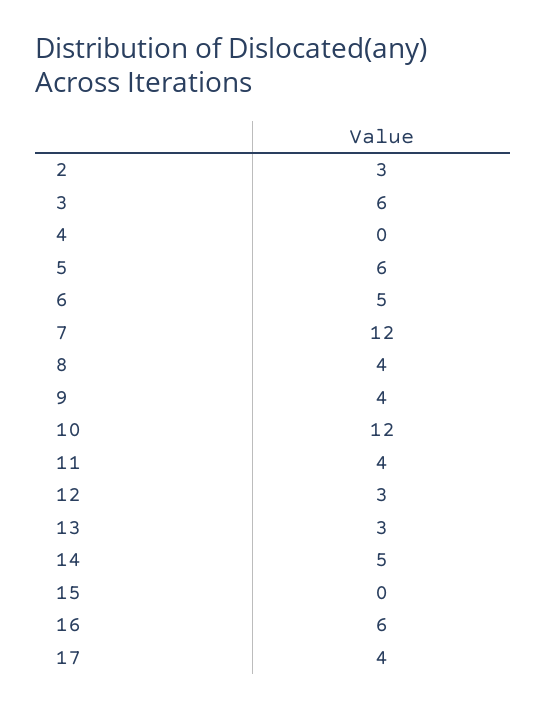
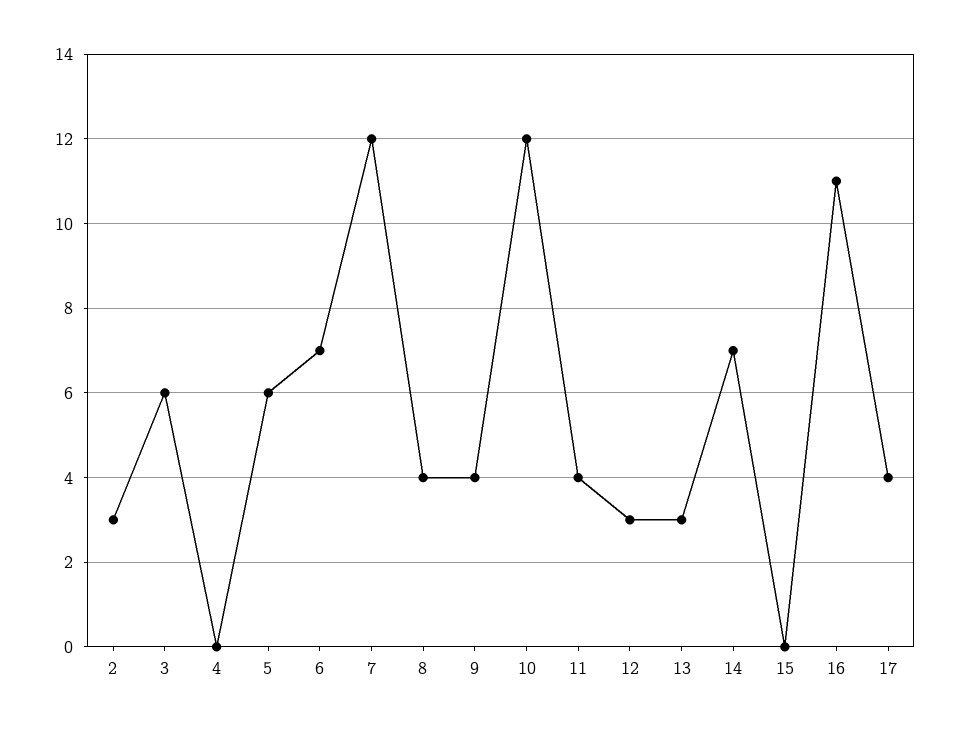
  {
    "2": 3,
    "3": 6,
    "4": 0,
    "5": 6,
-   "6": 5,
+   "6": 7,
    "7": 12,
    "8": 4,
    "9": 4,
    "10": 12,
    "11": 4,
    "12": 3,
    "13": 3,
-   "14": 5,
+   "14": 7,
    "15": 0,
-   "16": 6,
+   "16": 11,
    "17": 4
  }

